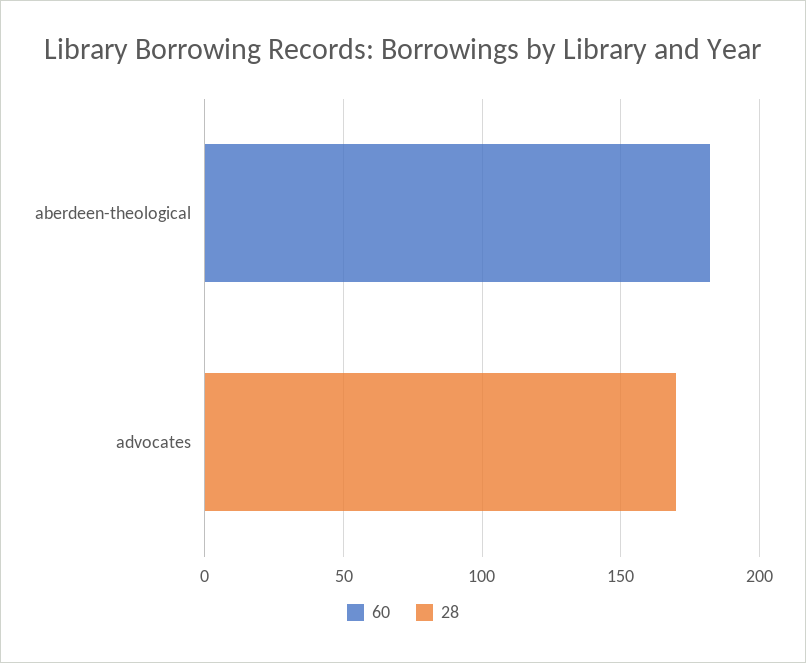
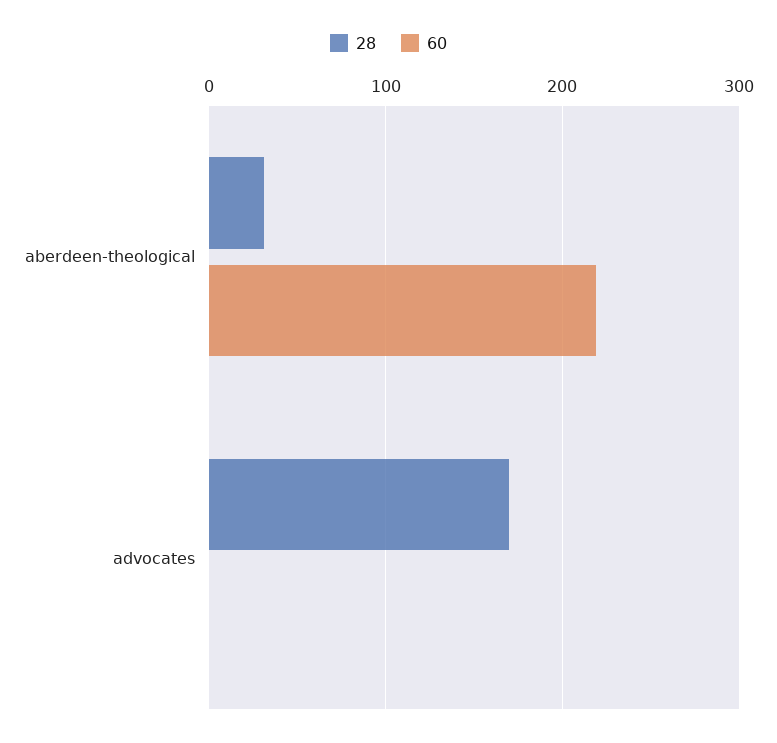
  {
    "60": {
-     "aberdeen-theological": 180,
+     "aberdeen-theological": 220,
      "advocates": 0
    },
    "28": {
-     "aberdeen-theological": 0,
+     "aberdeen-theological": 30,
      "advocates": 170
    }
  }

